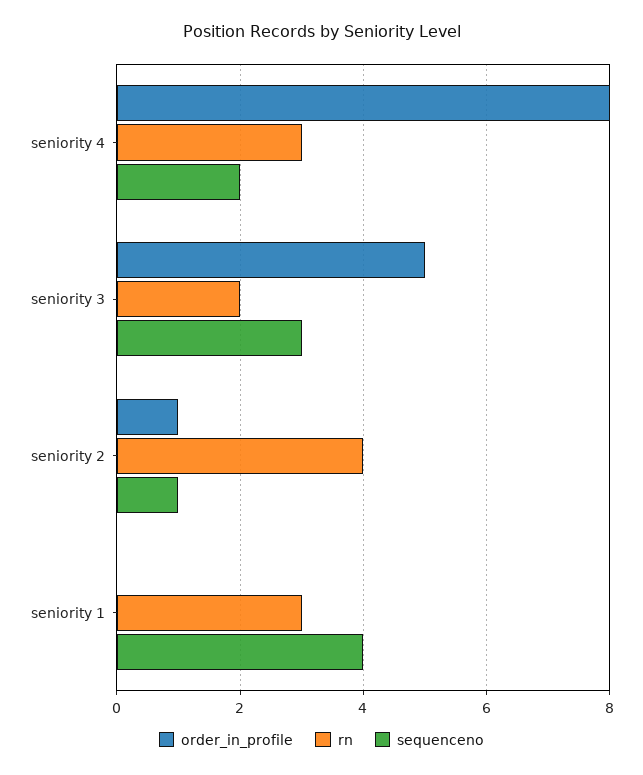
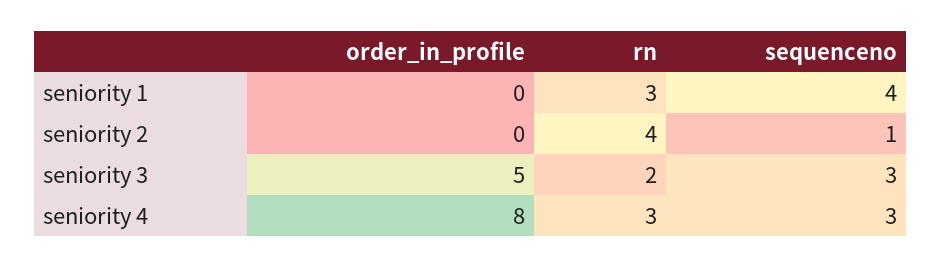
  {
    "order_in_profile": {
      "seniority 4": 8,
      "seniority 3": 5,
-     "seniority 2": 1,
+     "seniority 2": 0,
      "seniority 1": 0
    },
    "rn": {
      "seniority 4": 3,
      "seniority 3": 2,
      "seniority 2": 4,
      "seniority 1": 3
    },
    "sequenceno": {
-     "seniority 4": 2,
+     "seniority 4": 3,
      "seniority 3": 3,
      "seniority 2": 1,
      "seniority 1": 4
    }
  }

